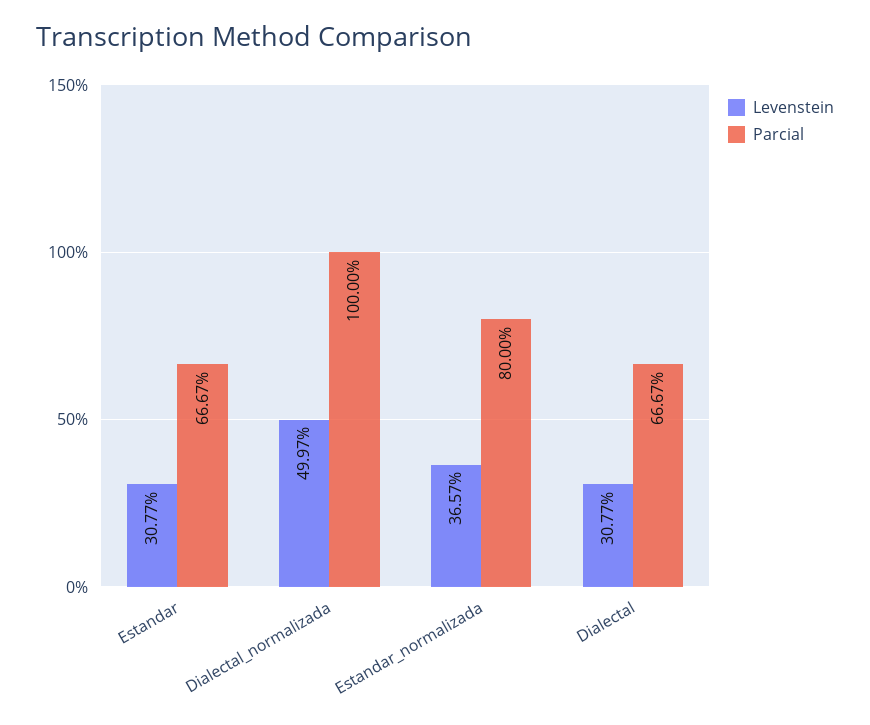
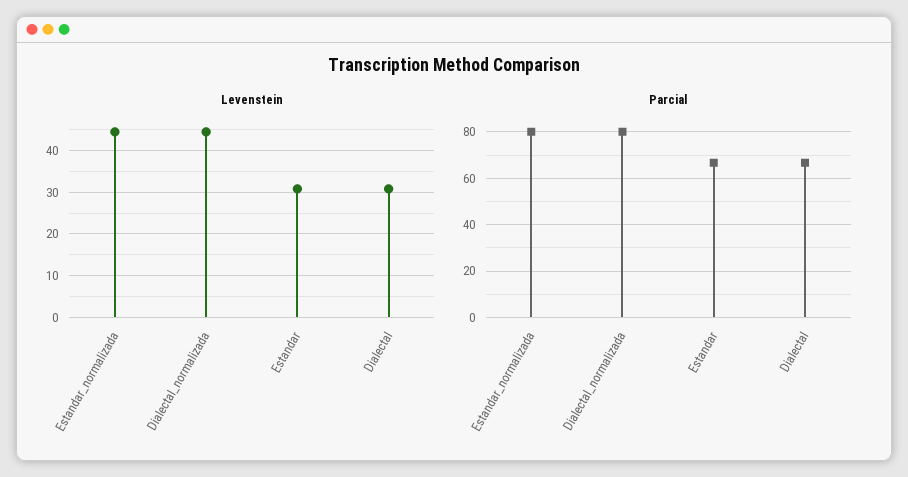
  {
    "Levenstein": {
      "Estandar": 30.77,
-     "Dialectal_normalizada": 49.97,
+     "Dialectal_normalizada": 44,
-     "Estandar_normalizada": 36.57,
+     "Estandar_normalizada": 44,
      "Dialectal": 30.77
    },
    "Parcial": {
      "Estandar": 66.67,
-     "Dialectal_normalizada": 100,
+     "Dialectal_normalizada": 80,
      "Estandar_normalizada": 80,
      "Dialectal": 66.67
    }
  }

